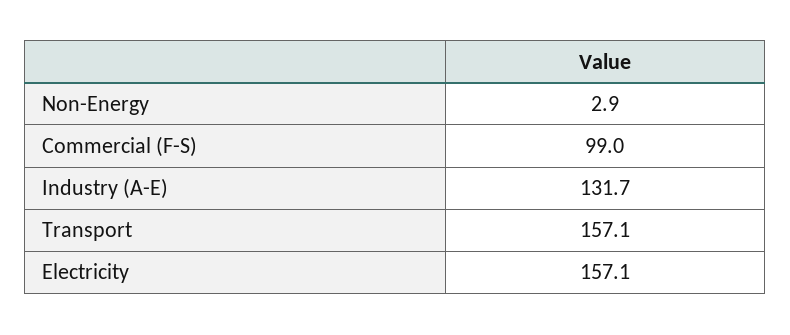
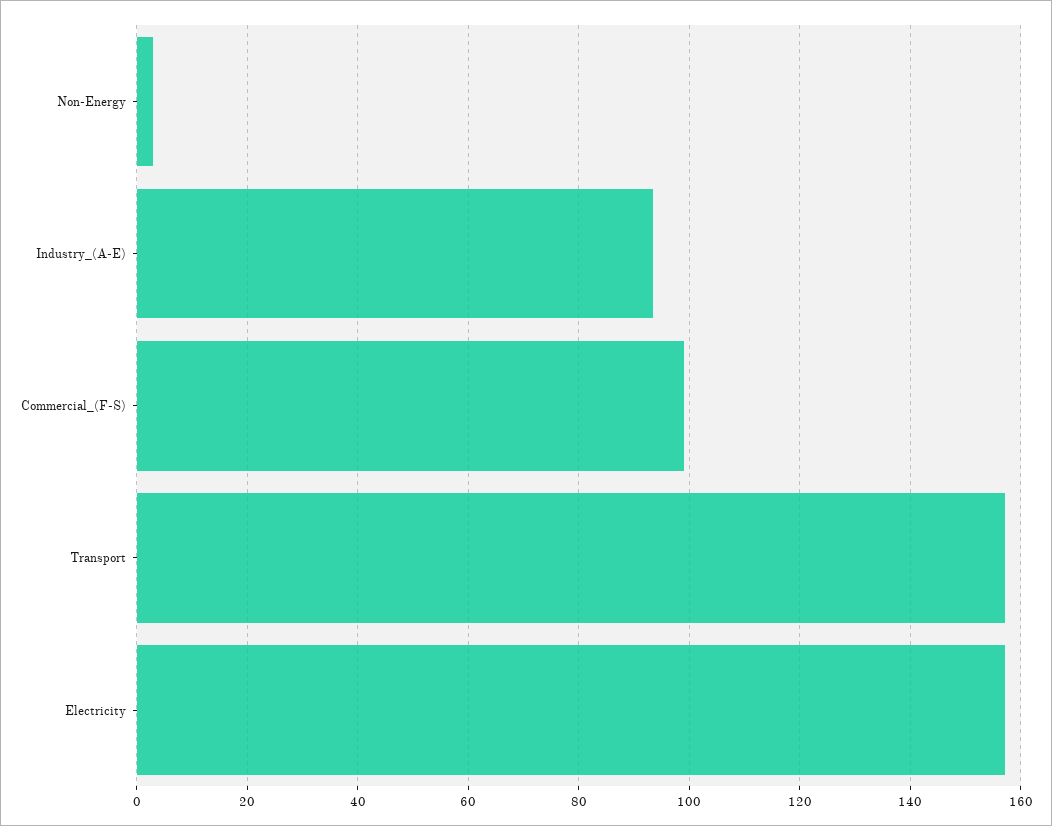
  {
    "Non-Energy": 2.9,
    "Commercial (F-S)": 99,
-   "Industry (A-E)": 131.7,
+   "Industry (A-E)": 94,
    "Transport": 157.1,
    "Electricity": 157.1
  }

